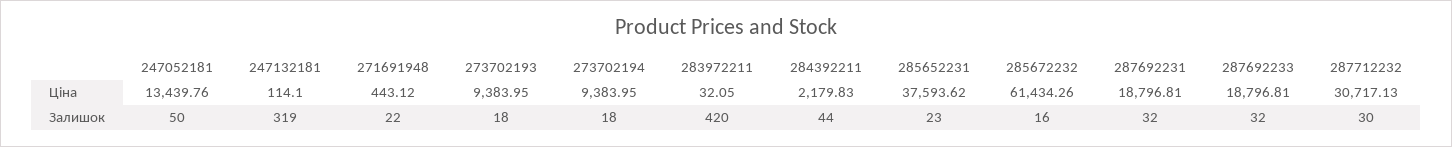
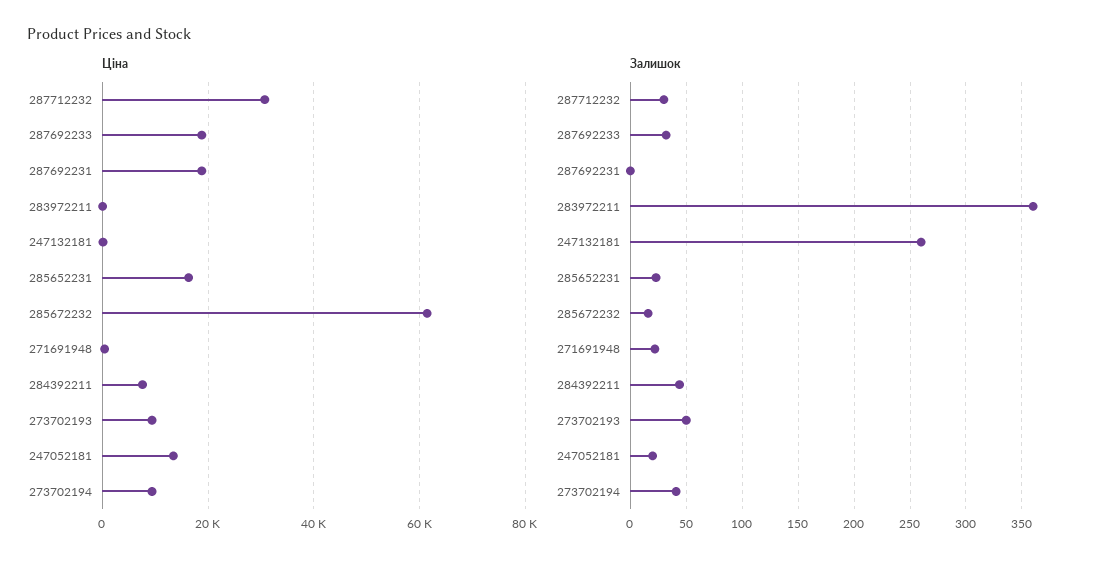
  {
    "Ціна": {
      "247052181": 13439.76,
      "247132181": 114.1,
      "271691948": 443.12,
      "273702193": 9383.95,
      "273702194": 9383.95,
      "283972211": 32.05,
-     "284392211": 2179.83,
+     "284392211": 8000,
-     "285652231": 37593.62,
+     "285652231": 16000,
      "285672232": 61434.26,
      "287692231": 18796.81,
      "287692233": 18796.81,
      "287712232": 30717.13
    },
    "Залишок": {
-     "247052181": 50,
+     "247052181": 20,
-     "247132181": 319,
+     "247132181": 260,
      "271691948": 22,
-     "273702193": 18,
+     "273702193": 50,
-     "273702194": 18,
+     "273702194": 40,
-     "283972211": 420,
+     "283972211": 360,
      "284392211": 44,
      "285652231": 23,
      "285672232": 16,
-     "287692231": 32,
+     "287692231": 0,
      "287692233": 32,
      "287712232": 30
    }
  }

